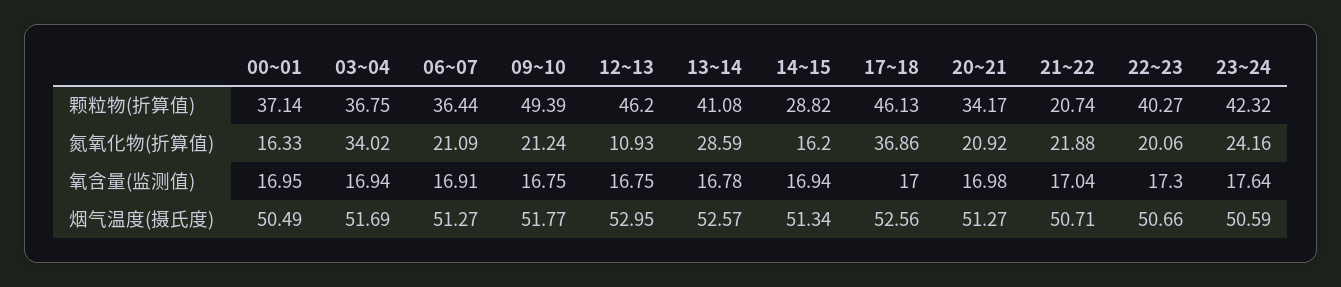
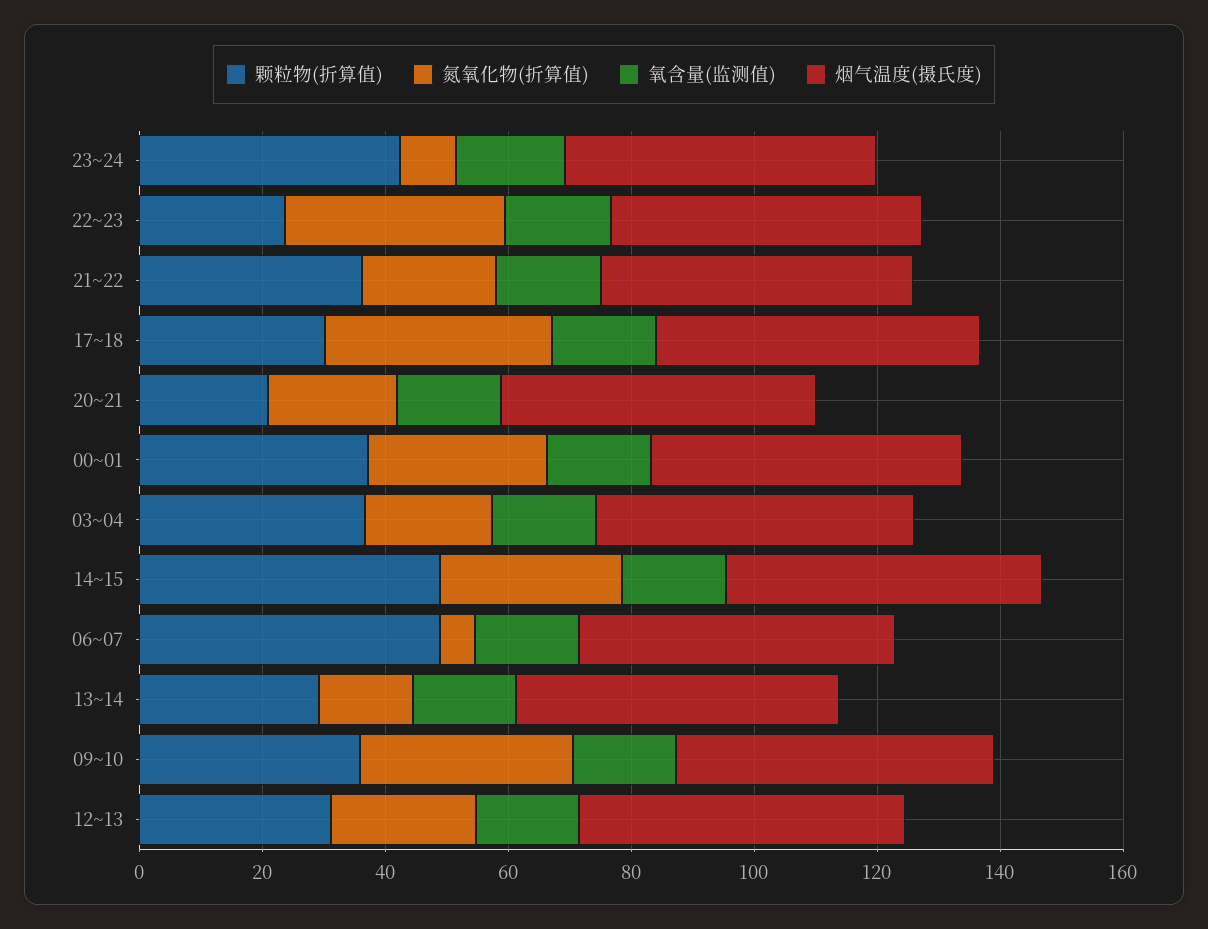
  {
    "颗粒物(折算值)": {
      "00~01": 37.14,
      "03~04": 36.75,
-     "06~07": 36.44,
+     "06~07": 50,
-     "09~10": 49.39,
+     "09~10": 35,
-     "12~13": 46.2,
+     "12~13": 30,
-     "13~14": 41.08,
+     "13~14": 30,
-     "14~15": 28.82,
+     "14~15": 50,
-     "17~18": 46.13,
+     "17~18": 30,
-     "20~21": 34.17,
+     "20~21": 20,
-     "21~22": 20.74,
+     "21~22": 35,
-     "22~23": 40.27,
+     "22~23": 25,
      "23~24": 42.32
    },
    "氮氧化物(折算值)": {
-     "00~01": 16.33,
+     "00~01": 30,
-     "03~04": 34.02,
+     "03~04": 20,
-     "06~07": 21.09,
+     "06~07": 5,
-     "09~10": 21.24,
+     "09~10": 35,
-     "12~13": 10.93,
+     "12~13": 25,
-     "13~14": 28.59,
+     "13~14": 15,
-     "14~15": 16.2,
+     "14~15": 30,
      "17~18": 36.86,
      "20~21": 20.92,
      "21~22": 21.88,
-     "22~23": 20.06,
+     "22~23": 35,
-     "23~24": 24.16
+     "23~24": 10
    },
    "氧含量(监测值)": {
      "00~01": 16.95,
      "03~04": 16.94,
      "06~07": 16.91,
      "09~10": 16.75,
      "12~13": 16.75,
      "13~14": 16.78,
      "14~15": 16.94,
      "17~18": 17,
      "20~21": 16.98,
      "21~22": 17.04,
      "22~23": 17.3,
      "23~24": 17.64
    },
    "烟气温度(摄氏度)": {
      "00~01": 50.49,
      "03~04": 51.69,
      "06~07": 51.27,
      "09~10": 51.77,
      "12~13": 52.95,
      "13~14": 52.57,
      "14~15": 51.34,
      "17~18": 52.56,
      "20~21": 51.27,
      "21~22": 50.71,
      "22~23": 50.66,
      "23~24": 50.59
    }
  }

